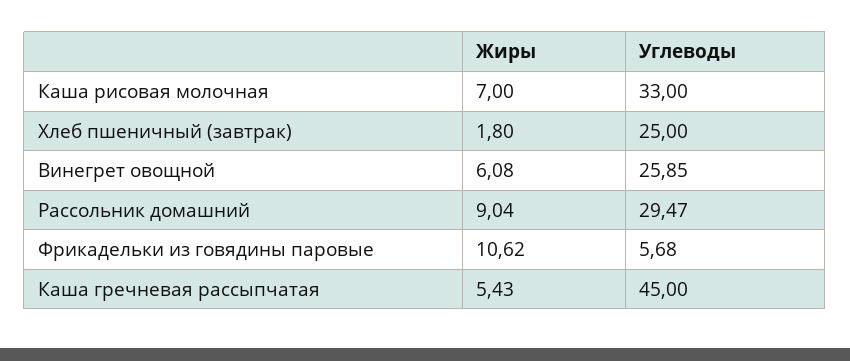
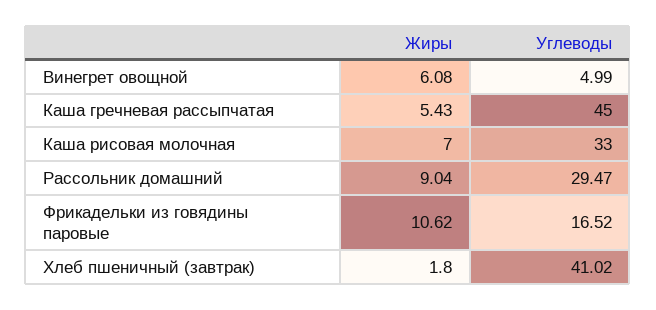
  {
    "Жиры": {
      "Каша рисовая молочная": 7,
      "Хлеб пшеничный (завтрак)": 1.8,
      "Винегрет овощной": 6.08,
      "Рассольник домашний": 9.04,
      "Фрикадельки из говядины паровые": 10.62,
      "Каша гречневая рассыпчатая": 5.43
    },
    "Углеводы": {
      "Каша рисовая молочная": 33,
-     "Хлеб пшеничный (завтрак)": 25,
+     "Хлеб пшеничный (завтрак)": 41.02,
-     "Винегрет овощной": 25.85,
+     "Винегрет овощной": 4.99,
      "Рассольник домашний": 29.47,
-     "Фрикадельки из говядины паровые": 5.68,
+     "Фрикадельки из говядины паровые": 16.52,
      "Каша гречневая рассыпчатая": 45
    }
  }

